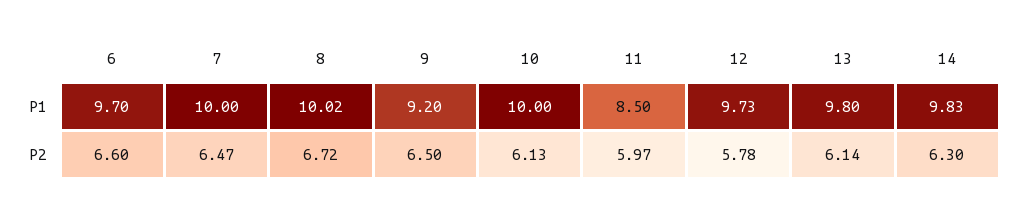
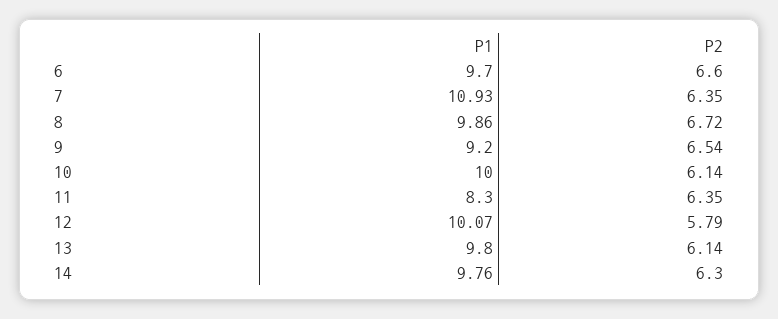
  {
    "6": {
      "P1": 9.7,
      "P2": 6.6
    },
    "7": {
-     "P1": 10,
+     "P1": 10.93,
-     "P2": 6.47
+     "P2": 6.35
    },
    "8": {
-     "P1": 10.02,
+     "P1": 9.86,
      "P2": 6.72
    },
    "9": {
      "P1": 9.2,
-     "P2": 6.5
+     "P2": 6.54
    },
    "10": {
      "P1": 10,
-     "P2": 6.13
+     "P2": 6.14
    },
    "11": {
-     "P1": 8.5,
+     "P1": 8.3,
-     "P2": 5.97
+     "P2": 6.35
    },
    "12": {
-     "P1": 9.73,
+     "P1": 10.07,
-     "P2": 5.78
+     "P2": 5.79
    },
    "13": {
      "P1": 9.8,
      "P2": 6.14
    },
    "14": {
-     "P1": 9.83,
+     "P1": 9.76,
      "P2": 6.3
    }
  }

